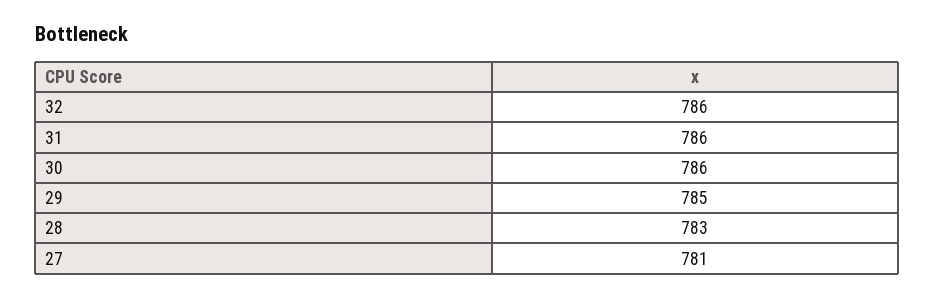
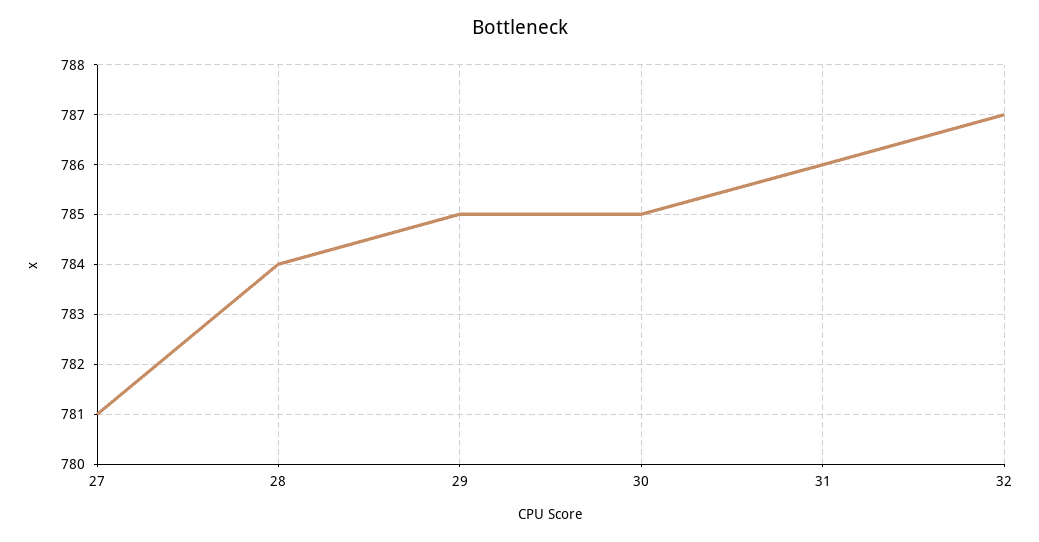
  {
-   "32": 786,
+   "32": 787,
    "31": 786,
-   "30": 786,
+   "30": 785,
    "29": 785,
-   "28": 783,
+   "28": 784,
    "27": 781
  }

